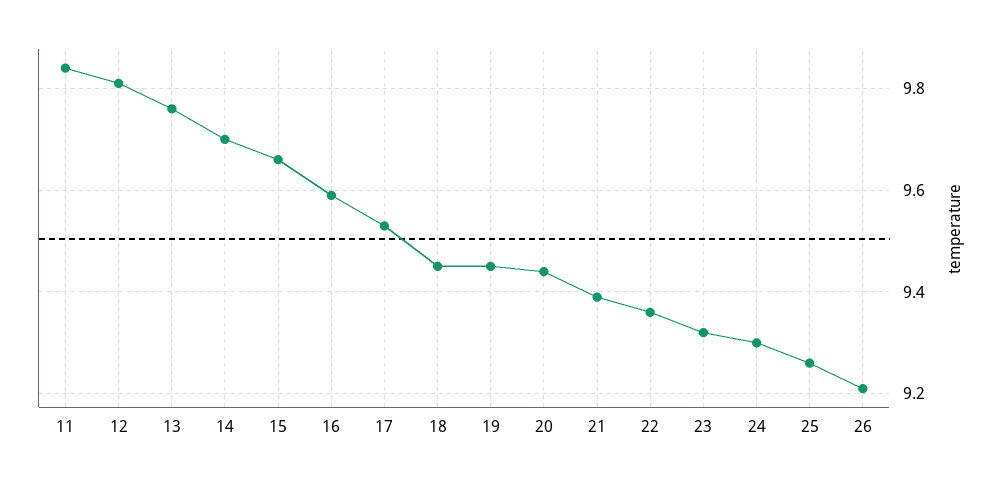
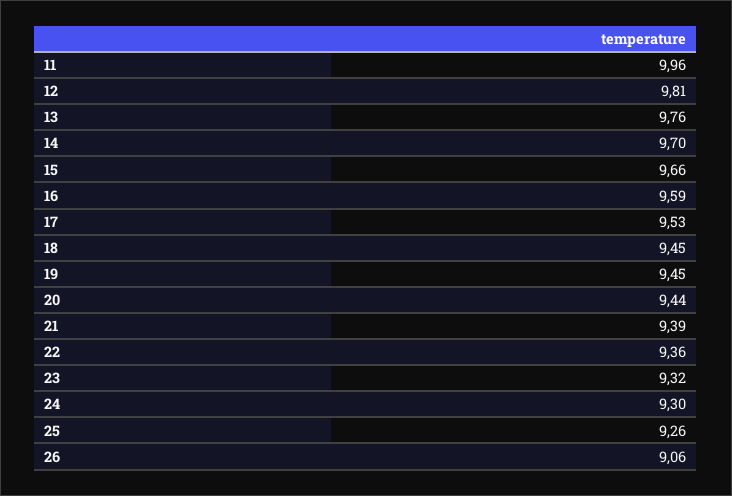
  {
-   "11": 9.85,
+   "11": 9.96,
    "12": 9.81,
    "13": 9.76,
    "14": 9.7,
    "15": 9.66,
    "16": 9.59,
    "17": 9.53,
    "18": 9.45,
    "19": 9.45,
    "20": 9.44,
    "21": 9.39,
    "22": 9.36,
    "23": 9.32,
    "24": 9.3,
    "25": 9.26,
-   "26": 9.2
+   "26": 9.06
  }

